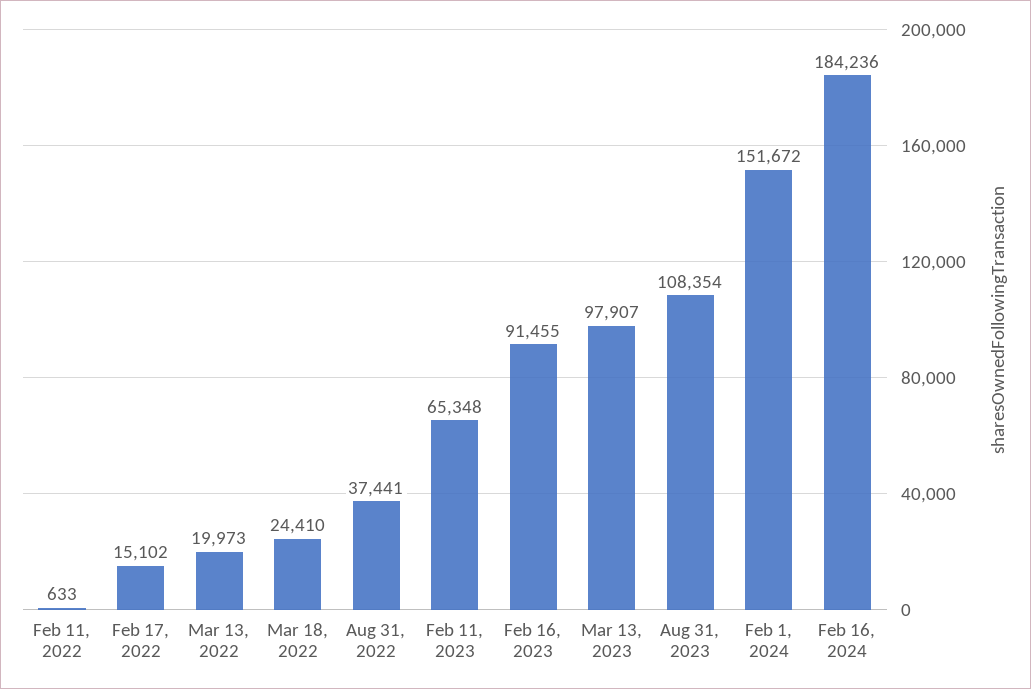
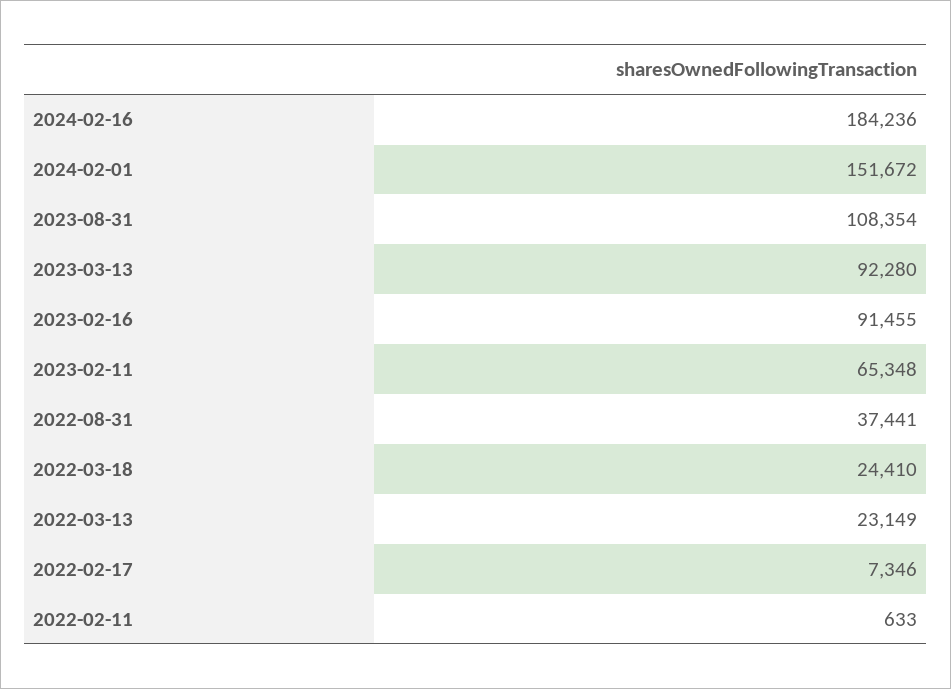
  {
    "Feb 11, 2022": 633,
-   "Feb 17, 2022": 15102,
+   "Feb 17, 2022": 7346,
-   "Mar 13, 2022": 19973,
+   "Mar 13, 2022": 23149,
    "Mar 18, 2022": 24410,
    "Aug 31, 2022": 37441,
    "Feb 11, 2023": 65348,
    "Feb 16, 2023": 91455,
-   "Mar 13, 2023": 97907,
+   "Mar 13, 2023": 92280,
    "Aug 31, 2023": 108354,
    "Feb 1, 2024": 151672,
    "Feb 16, 2024": 184236
  }

